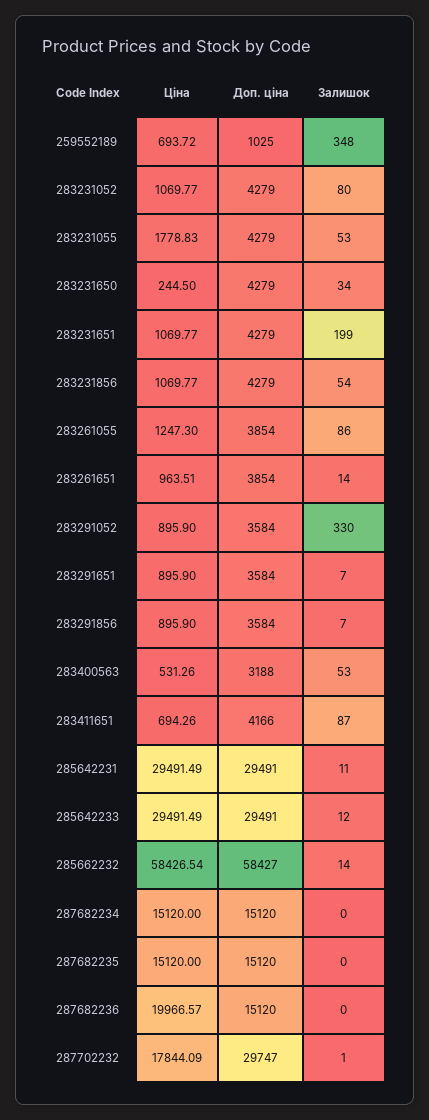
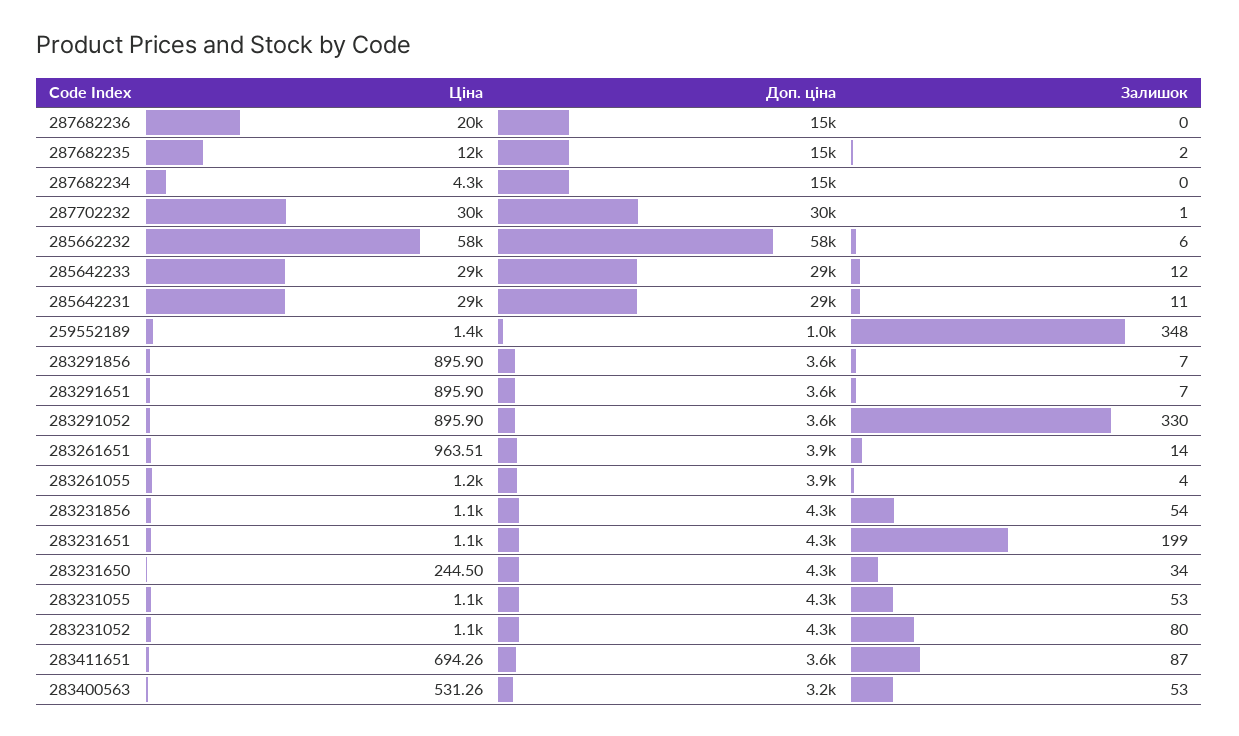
  {
    "Ціна": {
-     "259552189": 693.72,
+     "259552189": 1400,
      "283231052": 1069.77,
-     "283231055": 1778.83,
+     "283231055": 1100,
      "283231650": 244.5,
      "283231651": 1069.77,
      "283231856": 1069.77,
      "283261055": 1247.3,
      "283261651": 963.51,
      "283291052": 895.9,
      "283291651": 895.9,
      "283291856": 895.9,
      "283400563": 531.26,
      "283411651": 694.26,
      "285642231": 29491.49,
      "285642233": 29491.49,
      "285662232": 58426.54,
-     "287682234": 15120,
+     "287682234": 4300,
-     "287682235": 15120,
+     "287682235": 12000,
      "287682236": 19966.57,
-     "287702232": 17844.09
+     "287702232": 30000
    },
    "Доп. ціна": {
      "259552189": 1025,
      "283231052": 4279,
      "283231055": 4279,
      "283231650": 4279,
      "283231651": 4279,
      "283231856": 4279,
      "283261055": 3854,
      "283261651": 3854,
      "283291052": 3584,
      "283291651": 3584,
      "283291856": 3584,
      "283400563": 3188,
-     "283411651": 4166,
+     "283411651": 3600,
      "285642231": 29491,
      "285642233": 29491,
      "285662232": 58427,
      "287682234": 15120,
      "287682235": 15120,
      "287682236": 15120,
      "287702232": 29747
    },
    "Залишок": {
      "259552189": 348,
      "283231052": 80,
      "283231055": 53,
      "283231650": 34,
      "283231651": 199,
      "283231856": 54,
-     "283261055": 86,
+     "283261055": 4,
      "283261651": 14,
      "283291052": 330,
      "283291651": 7,
      "283291856": 7,
      "283400563": 53,
      "283411651": 87,
      "285642231": 11,
      "285642233": 12,
-     "285662232": 14,
+     "285662232": 6,
      "287682234": 0,
-     "287682235": 0,
+     "287682235": 2,
      "287682236": 0,
      "287702232": 1
    }
  }

